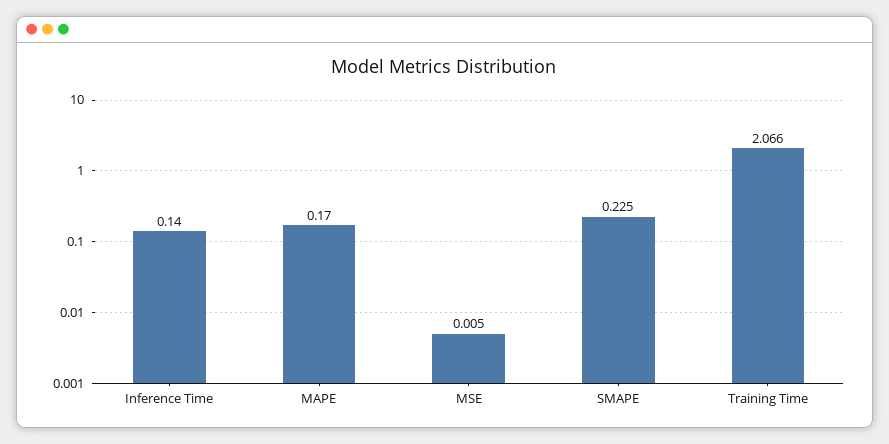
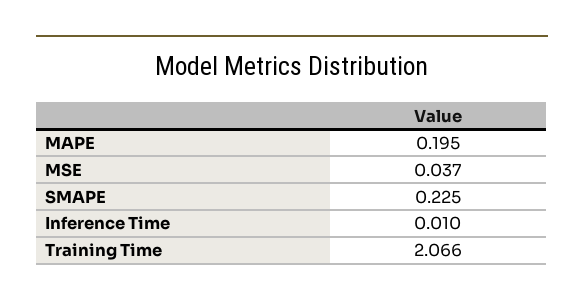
  {
-   "Inference Time": 0.14,
+   "Inference Time": 0.01,
-   "MAPE": 0.17,
+   "MAPE": 0.195,
-   "MSE": 0.005,
+   "MSE": 0.037,
    "SMAPE": 0.225,
    "Training Time": 2.066
  }

